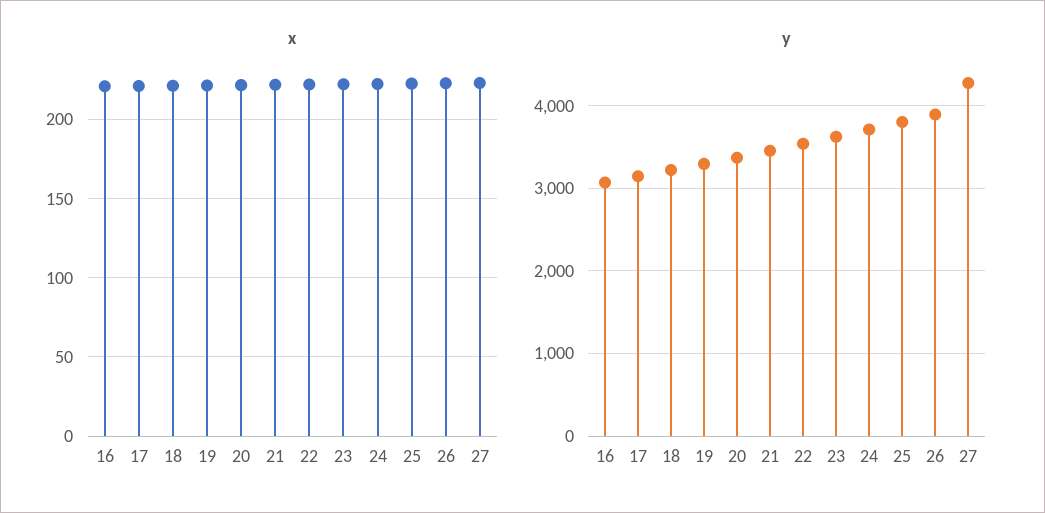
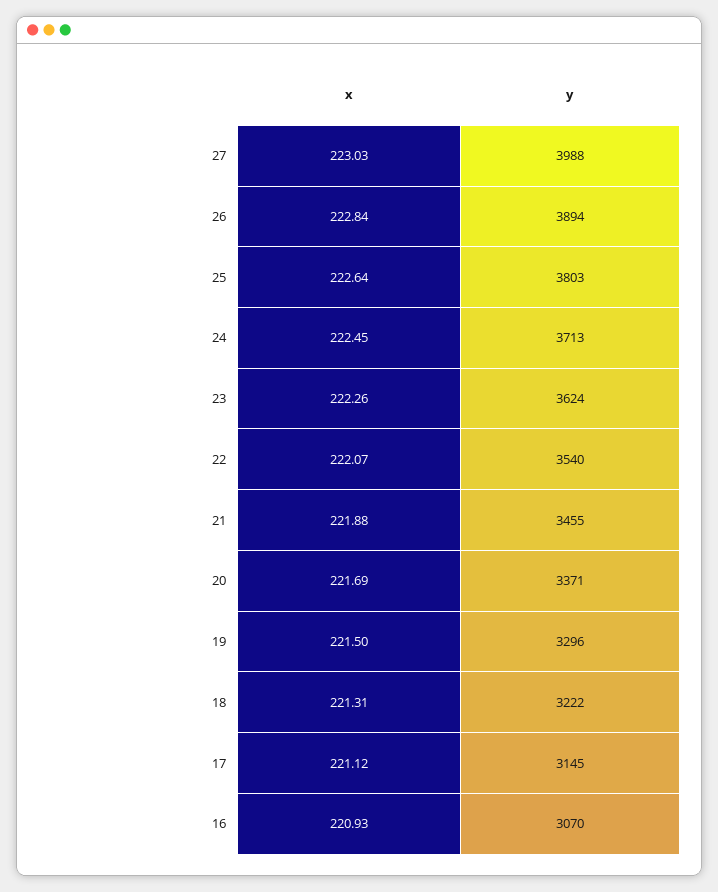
  {
    "x": {
      "16": 220.93,
      "17": 221.12,
      "18": 221.31,
      "19": 221.5,
      "20": 221.69,
      "21": 221.88,
      "22": 222.07,
      "23": 222.26,
      "24": 222.45,
      "25": 222.64,
      "26": 222.84,
      "27": 223.03
    },
    "y": {
      "16": 3070,
      "17": 3145,
      "18": 3222,
      "19": 3296,
      "20": 3371,
      "21": 3455,
      "22": 3540,
      "23": 3624,
      "24": 3713,
      "25": 3803,
      "26": 3894,
-     "27": 4300
+     "27": 3988
    }
  }

